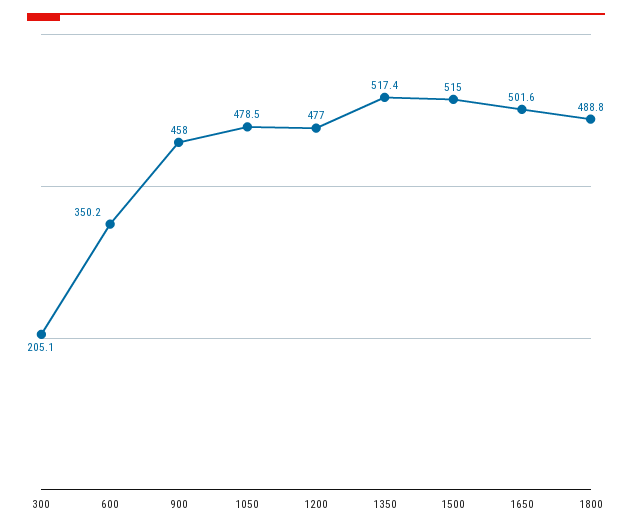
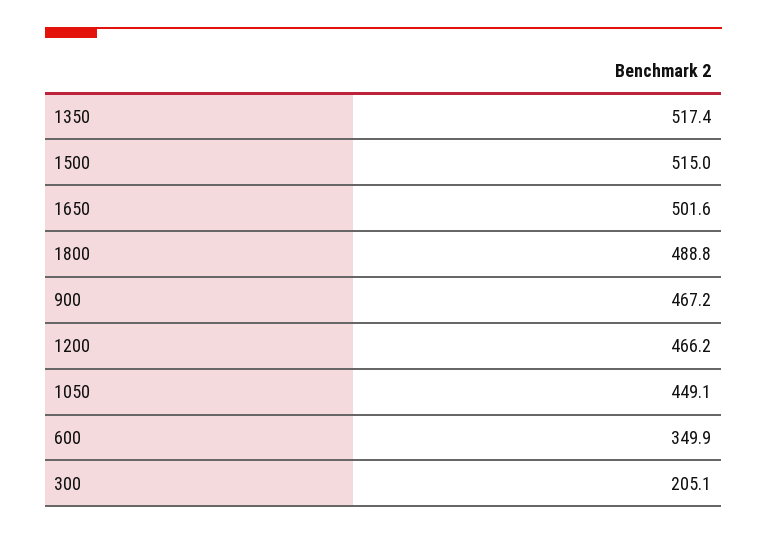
  {
    "300": 205.1,
-   "600": 350.2,
+   "600": 349.9,
-   "900": 458,
+   "900": 467.2,
-   "1050": 478.5,
+   "1050": 449.1,
-   "1200": 477,
+   "1200": 466.2,
    "1350": 517.4,
    "1500": 515,
    "1650": 501.6,
    "1800": 488.8
  }

